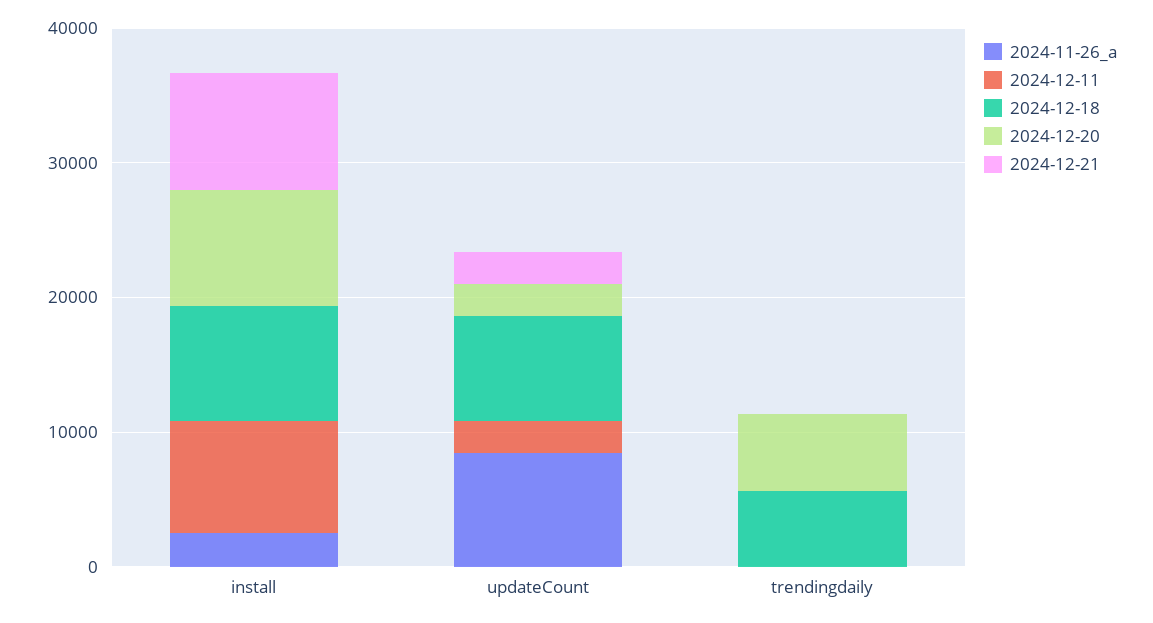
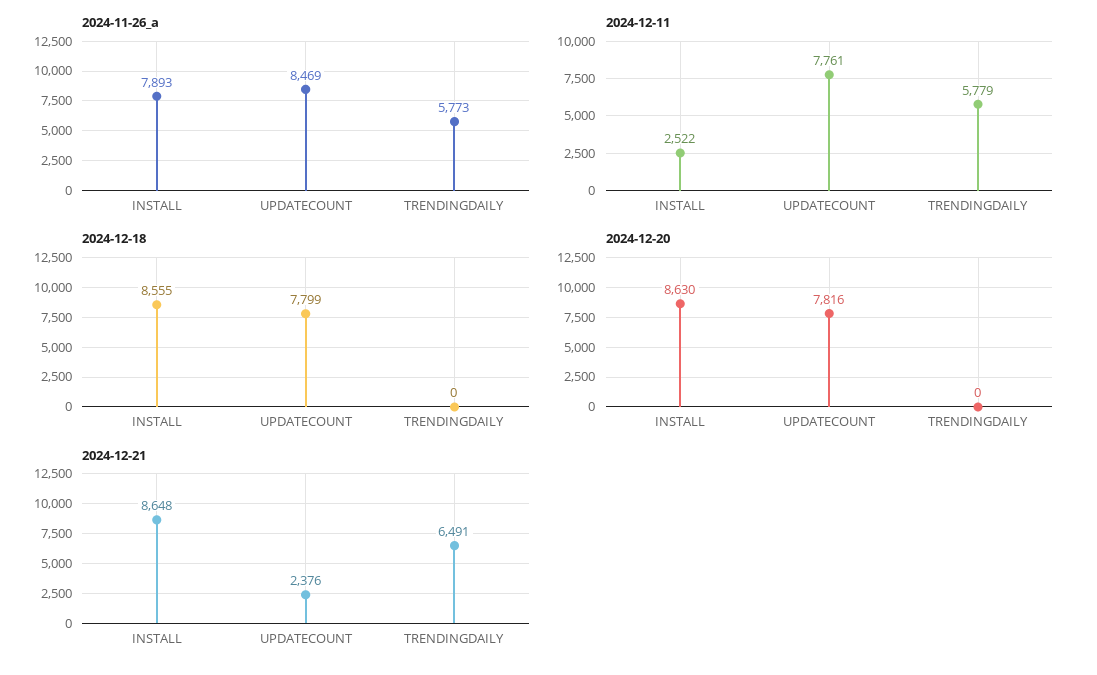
  {
    "2024-11-26_a": {
-     "install": 2000,
+     "install": 7893,
      "updateCount": 8469,
-     "trendingdaily": 0
+     "trendingdaily": 5773
    },
    "2024-12-11": {
-     "install": 8000,
+     "install": 2522,
-     "updateCount": 2000,
+     "updateCount": 7761,
-     "trendingdaily": 0
+     "trendingdaily": 5779
    },
    "2024-12-18": {
      "install": 8555,
      "updateCount": 7799,
-     "trendingdaily": 6000
+     "trendingdaily": 0
    },
    "2024-12-20": {
      "install": 8630,
-     "updateCount": 2000,
+     "updateCount": 7816,
-     "trendingdaily": 6000
+     "trendingdaily": 0
    },
    "2024-12-21": {
      "install": 8648,
      "updateCount": 2376,
-     "trendingdaily": 0
+     "trendingdaily": 6491
    }
  }

